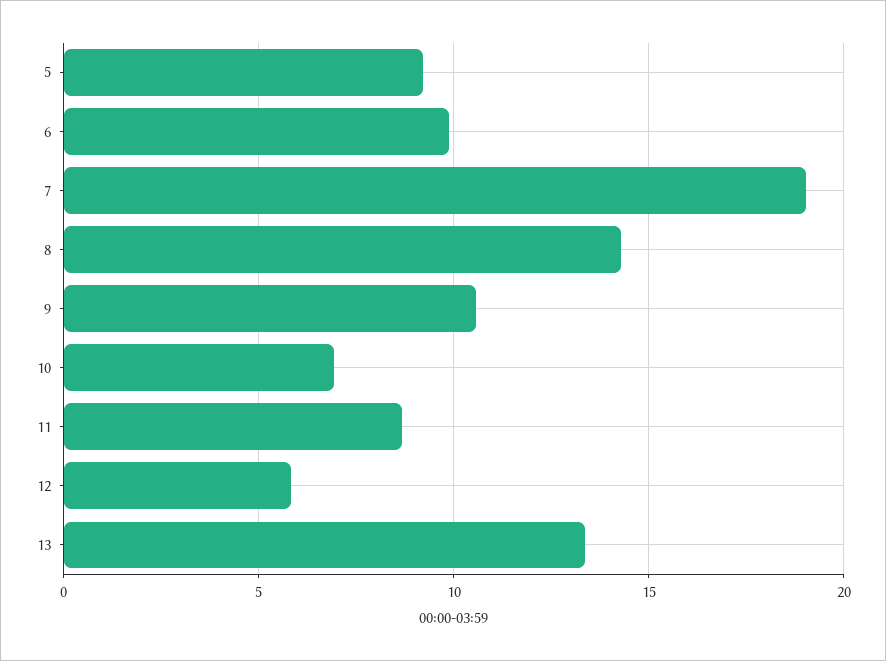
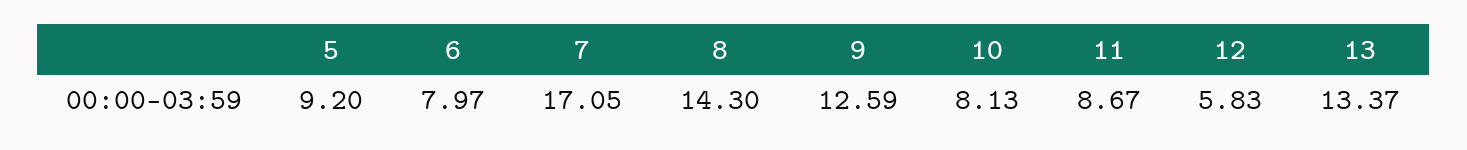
  {
    "5": 9.2,
-   "6": 10,
+   "6": 7.97,
-   "7": 19,
+   "7": 17.05,
    "8": 14.3,
-   "9": 10.5,
+   "9": 12.59,
-   "10": 7,
+   "10": 8.13,
    "11": 8.67,
    "12": 5.83,
    "13": 13.37
  }

